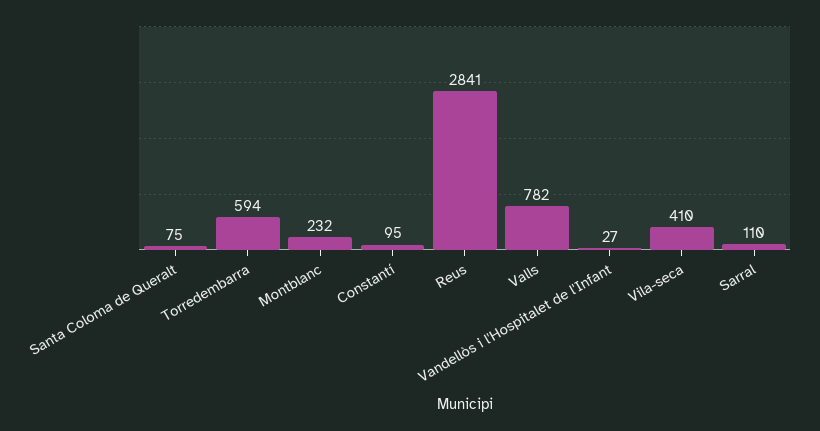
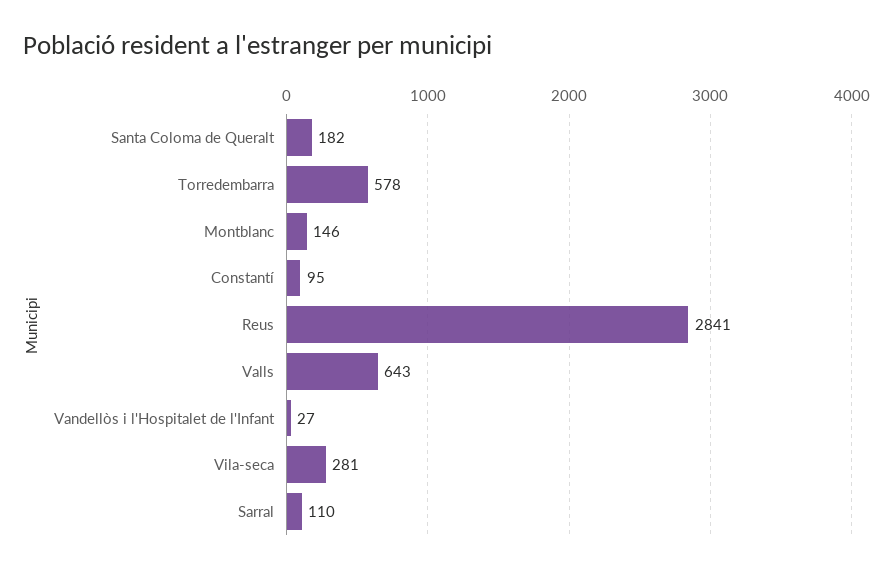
  {
-   "Santa Coloma de Queralt": 75,
+   "Santa Coloma de Queralt": 182,
-   "Torredembarra": 594,
+   "Torredembarra": 578,
-   "Montblanc": 232,
+   "Montblanc": 146,
    "Constantí": 95,
    "Reus": 2841,
-   "Valls": 782,
+   "Valls": 643,
    "Vandellòs i l'Hospitalet de l'Infant": 27,
-   "Vila-seca": 410,
+   "Vila-seca": 281,
    "Sarral": 110
  }

